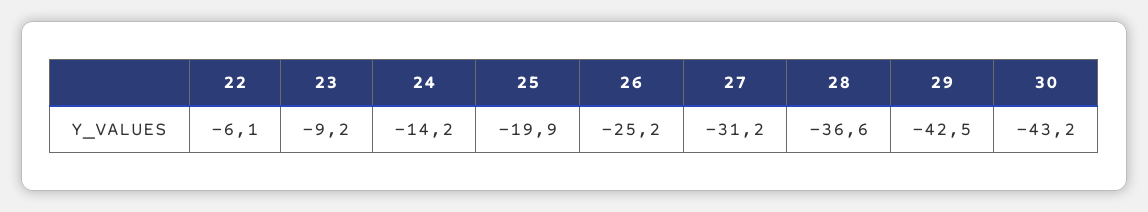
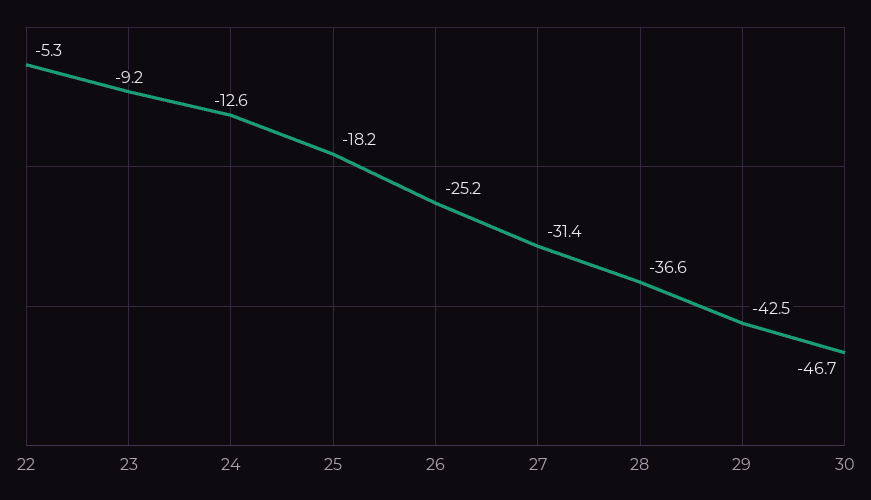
  {
-   "22": -6.1,
+   "22": -5.3,
    "23": -9.2,
-   "24": -14.2,
+   "24": -12.6,
-   "25": -19.9,
+   "25": -18.2,
    "26": -25.2,
-   "27": -31.2,
+   "27": -31.4,
    "28": -36.6,
    "29": -42.5,
-   "30": -43.2
+   "30": -46.7
  }

